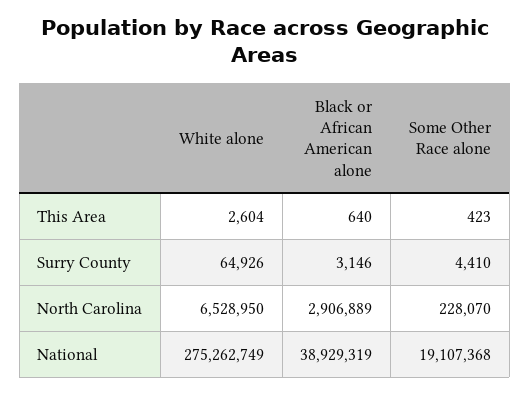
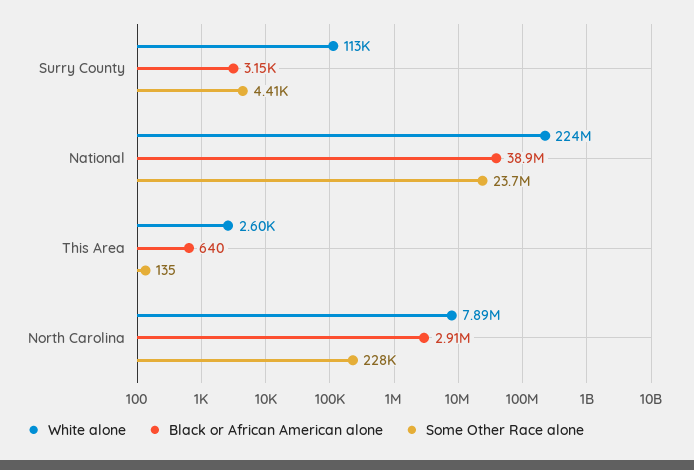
  {
    "White alone": {
      "This Area": 2604,
-     "Surry County": 64926,
+     "Surry County": 113000,
-     "North Carolina": 6528950,
+     "North Carolina": 7890000,
-     "National": 275262749
+     "National": 224000000
    },
    "Black or African American alone": {
      "This Area": 640,
      "Surry County": 3146,
      "North Carolina": 2906889,
      "National": 38929319
    },
    "Some Other Race alone": {
-     "This Area": 423,
+     "This Area": 135,
      "Surry County": 4410,
      "North Carolina": 228070,
-     "National": 19107368
+     "National": 23700000
    }
  }

